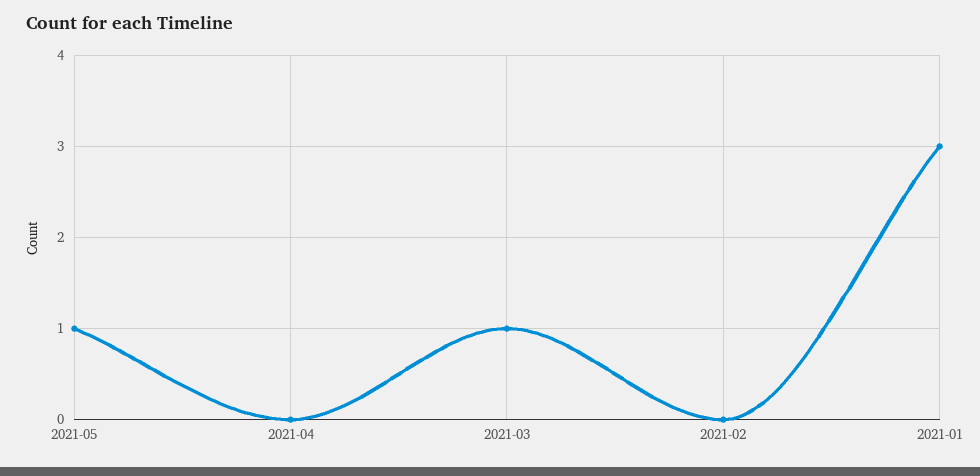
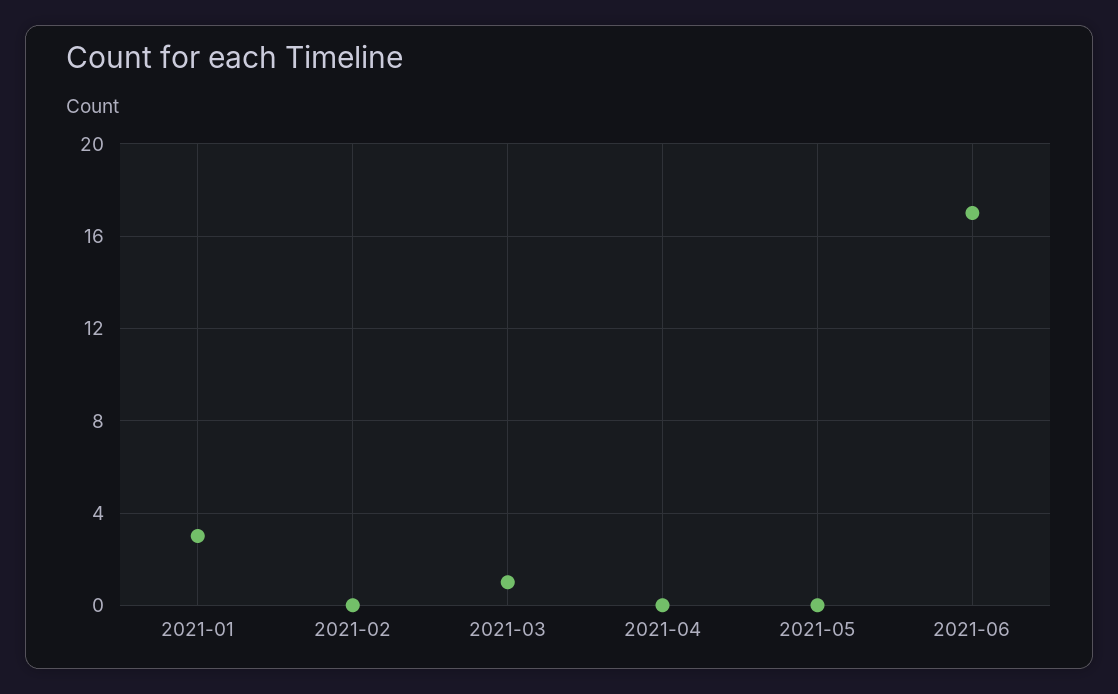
  {
-   "2021-05": 1,
+   "2021-05": 0,
    "2021-04": 0,
    "2021-03": 1,
    "2021-02": 0,
-   "2021-01": 3
+   "2021-01": 3,
+   "2021-06": 17
  }

